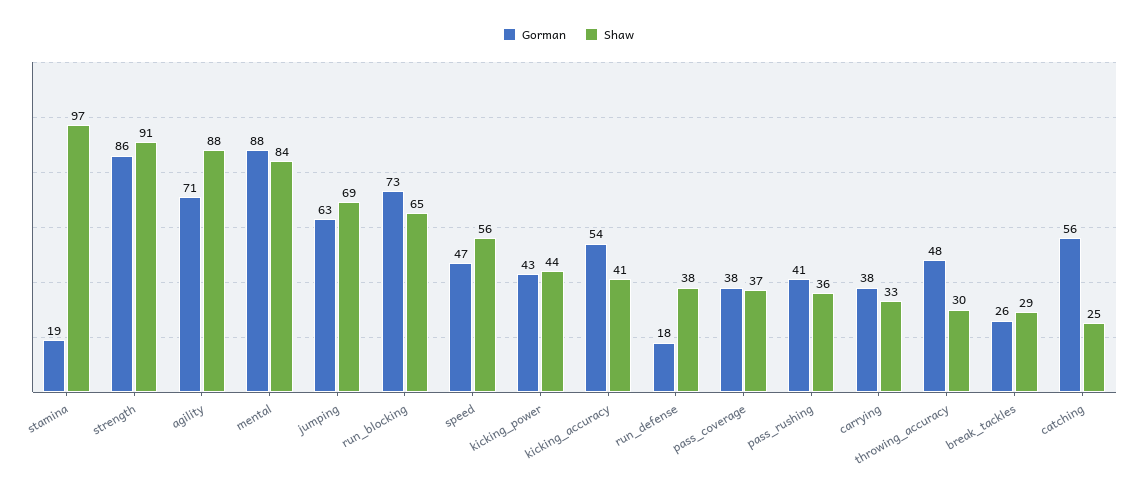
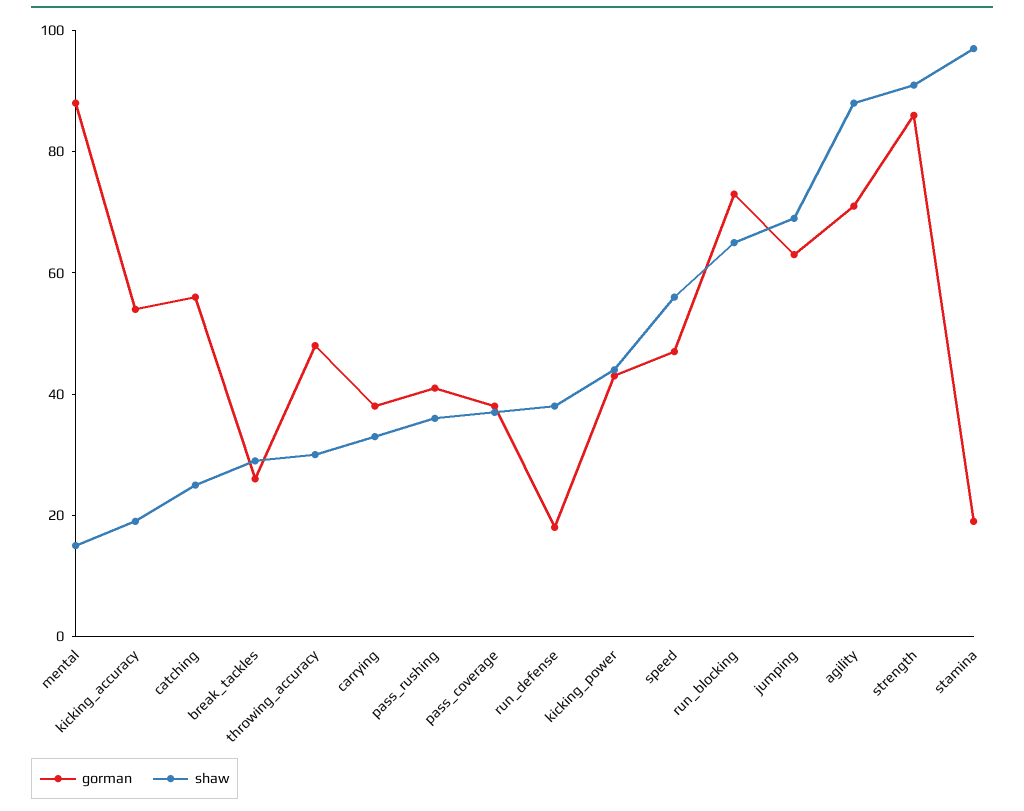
  {
    "Gorman": {
      "stamina": 19,
      "strength": 86,
      "agility": 71,
      "mental": 88,
      "jumping": 63,
      "run_blocking": 73,
      "speed": 47,
      "kicking_power": 43,
      "kicking_accuracy": 54,
      "run_defense": 18,
      "pass_coverage": 38,
      "pass_rushing": 41,
      "carrying": 38,
      "throwing_accuracy": 48,
      "break_tackles": 26,
      "catching": 56
    },
    "Shaw": {
      "stamina": 97,
      "strength": 91,
      "agility": 88,
-     "mental": 84,
+     "mental": 15,
      "jumping": 69,
      "run_blocking": 65,
      "speed": 56,
      "kicking_power": 44,
-     "kicking_accuracy": 41,
+     "kicking_accuracy": 20,
      "run_defense": 38,
      "pass_coverage": 37,
      "pass_rushing": 36,
      "carrying": 33,
      "throwing_accuracy": 30,
      "break_tackles": 29,
      "catching": 25
    }
  }

